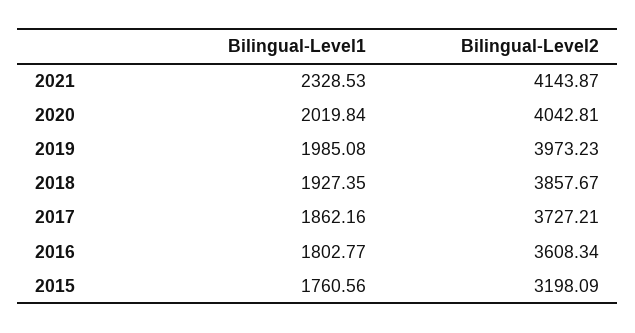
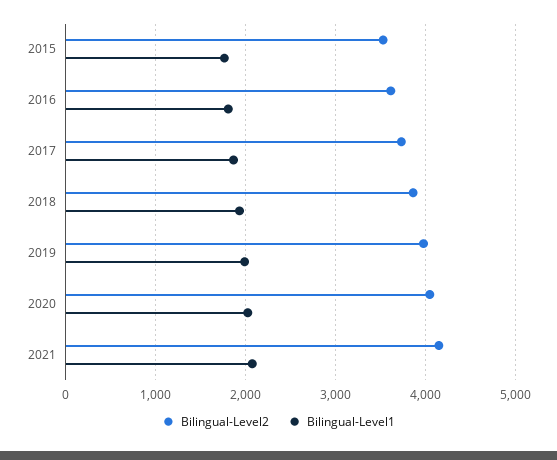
  {
    "Bilingual-Level1": {
-     "2021": 2328.53,
+     "2021": 2100,
      "2020": 2019.84,
      "2019": 1985.08,
      "2018": 1927.35,
      "2017": 1862.16,
      "2016": 1802.77,
      "2015": 1760.56
    },
    "Bilingual-Level2": {
      "2021": 4143.87,
      "2020": 4042.81,
      "2019": 3973.23,
      "2018": 3857.67,
      "2017": 3727.21,
      "2016": 3608.34,
-     "2015": 3198.09
+     "2015": 3500
    }
  }

